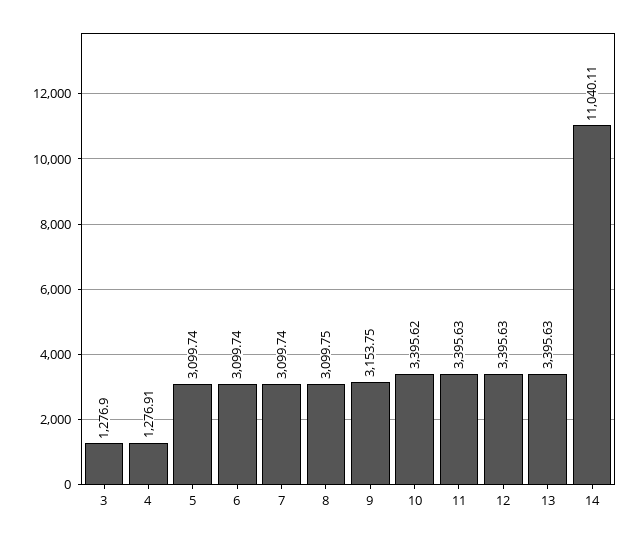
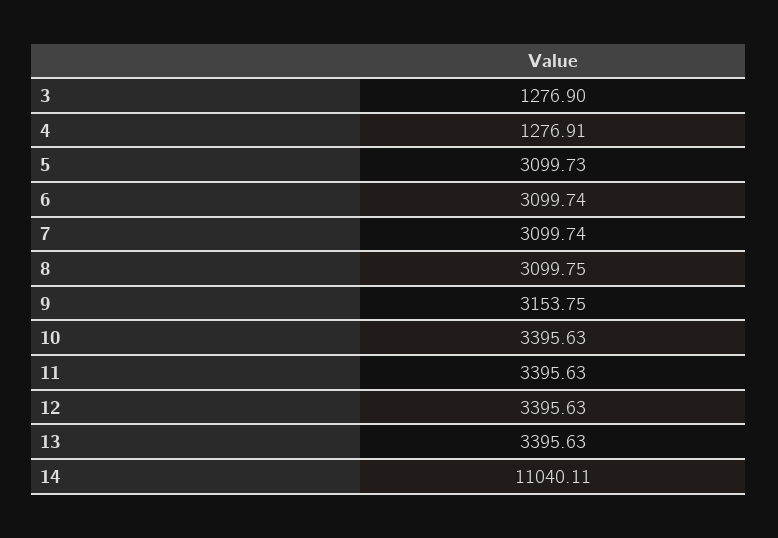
  {
    "3": 1276.9,
    "4": 1276.91,
-   "5": 3099.74,
+   "5": 3099.73,
    "6": 3099.74,
    "7": 3099.74,
    "8": 3099.75,
    "9": 3153.75,
-   "10": 3395.62,
+   "10": 3395.63,
    "11": 3395.63,
    "12": 3395.63,
    "13": 3395.63,
    "14": 11040.11
  }

